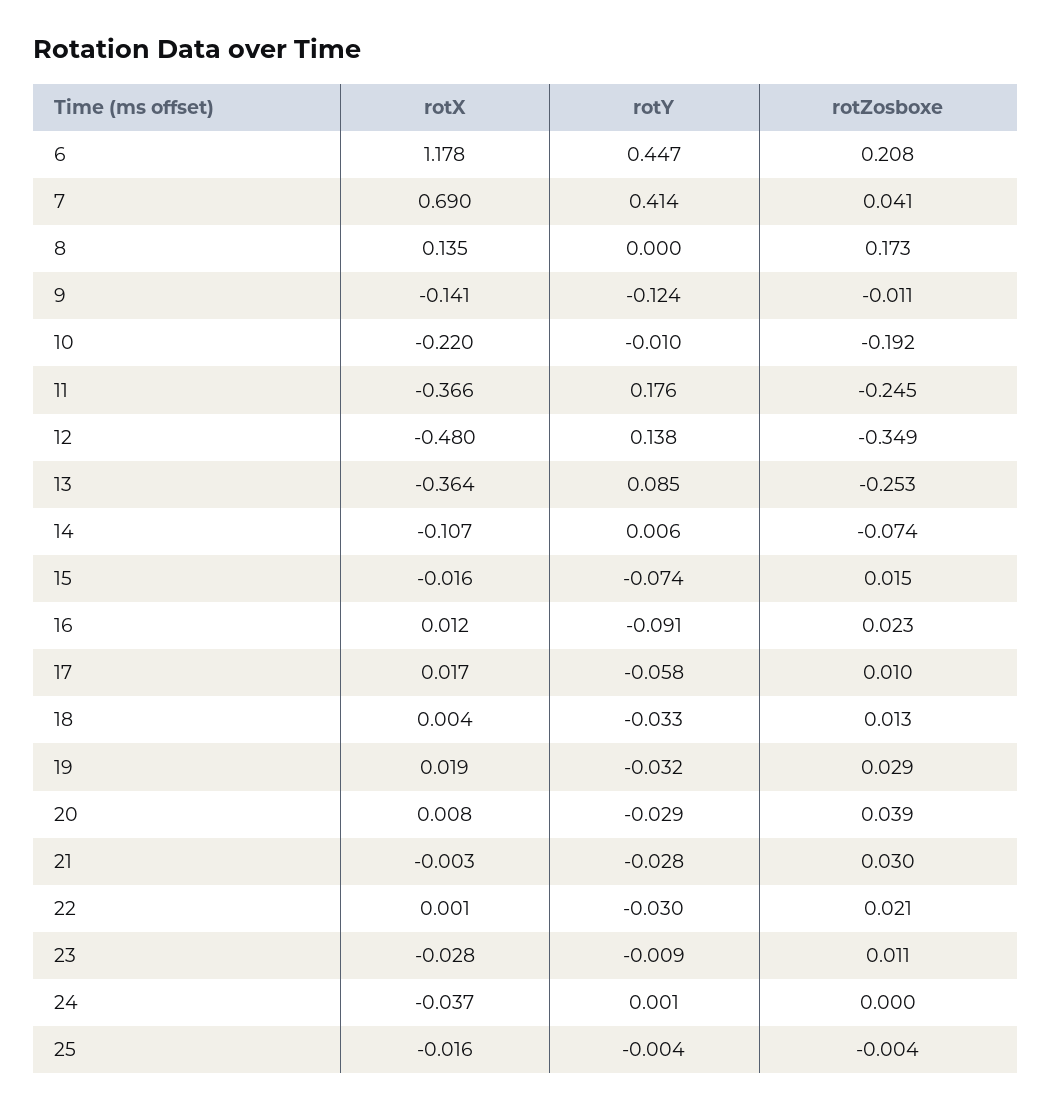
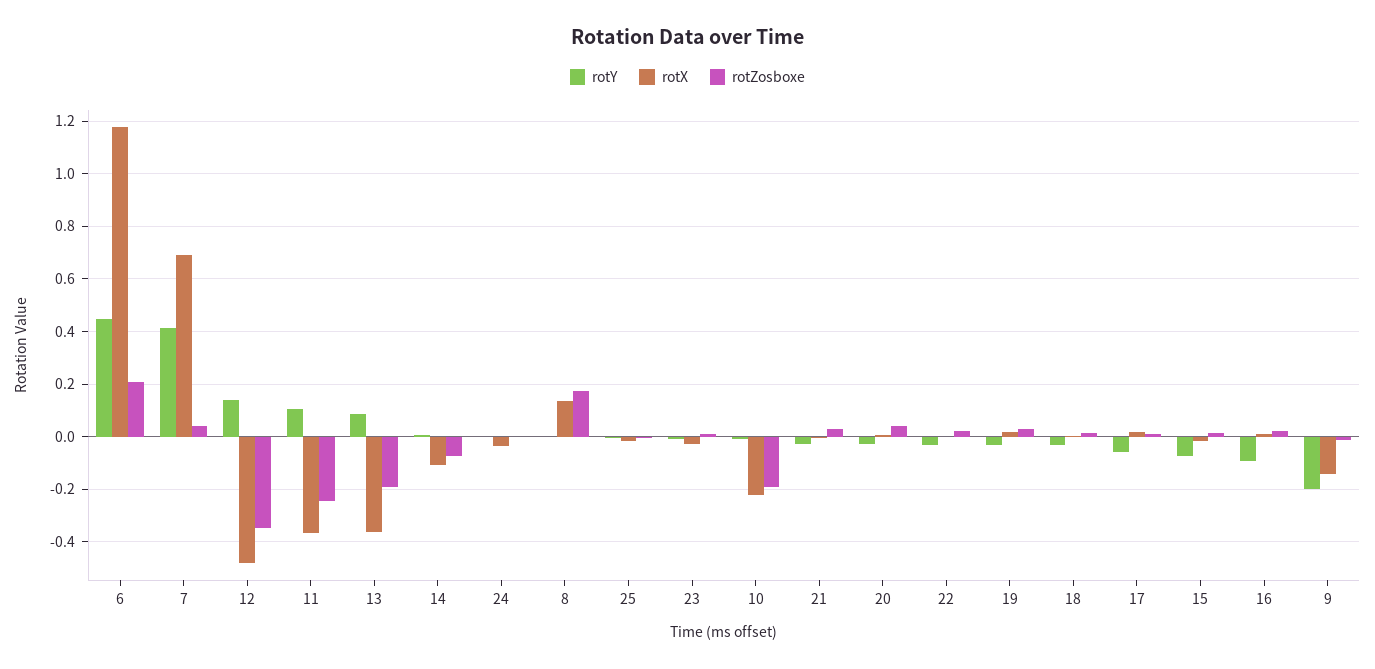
  {
    "rotX": {
      "6": 1.178,
      "7": 0.69,
      "8": 0.135,
      "9": -0.141,
      "10": -0.22,
      "11": -0.366,
      "12": -0.48,
      "13": -0.364,
      "14": -0.107,
      "15": -0.016,
      "16": 0.012,
      "17": 0.017,
      "18": 0.004,
      "19": 0.019,
      "20": 0.008,
      "21": -0.003,
      "22": 0.001,
      "23": -0.028,
      "24": -0.037,
      "25": -0.016
    },
    "rotY": {
      "6": 0.447,
      "7": 0.414,
      "8": 0,
-     "9": -0.124,
+     "9": -0.2,
      "10": -0.01,
-     "11": 0.176,
+     "11": 0.1,
      "12": 0.138,
      "13": 0.085,
      "14": 0.006,
      "15": -0.074,
      "16": -0.091,
      "17": -0.058,
      "18": -0.033,
      "19": -0.032,
      "20": -0.029,
      "21": -0.028,
      "22": -0.03,
      "23": -0.009,
      "24": 0.001,
      "25": -0.004
    },
    "rotZosboxe": {
      "6": 0.208,
      "7": 0.041,
      "8": 0.173,
      "9": -0.011,
      "10": -0.192,
      "11": -0.245,
      "12": -0.349,
-     "13": -0.253,
+     "13": -0.2,
      "14": -0.074,
      "15": 0.015,
      "16": 0.023,
      "17": 0.01,
      "18": 0.013,
      "19": 0.029,
      "20": 0.039,
      "21": 0.03,
      "22": 0.021,
      "23": 0.011,
      "24": 0,
      "25": -0.004
    }
  }

